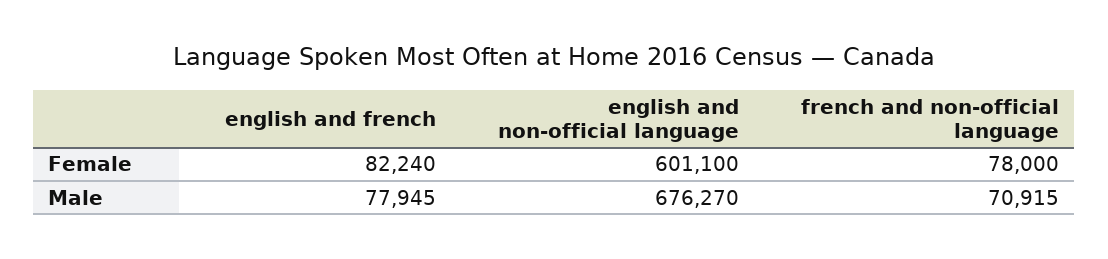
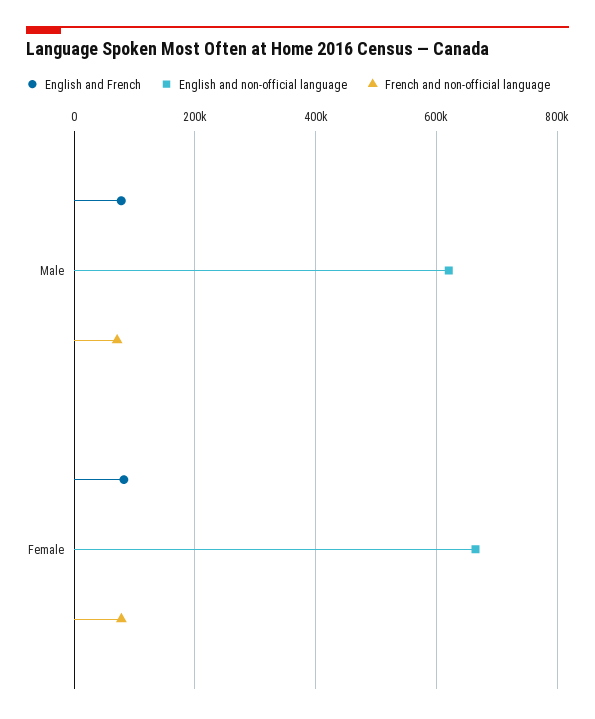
  {
    "english and french": {
      "Female": 82240,
      "Male": 77945
    },
    "english and non-official language": {
-     "Female": 601100,
+     "Female": 660000,
-     "Male": 676270
+     "Male": 620000
    },
    "french and non-official language": {
      "Female": 78000,
      "Male": 70915
    }
  }

